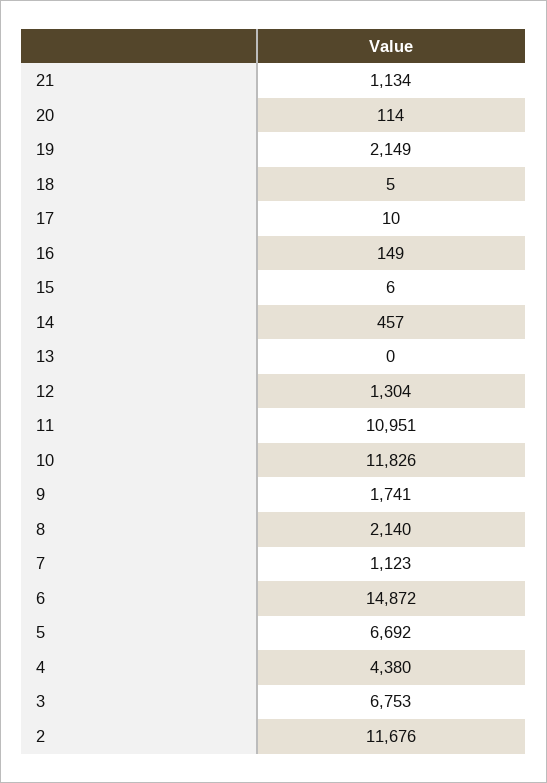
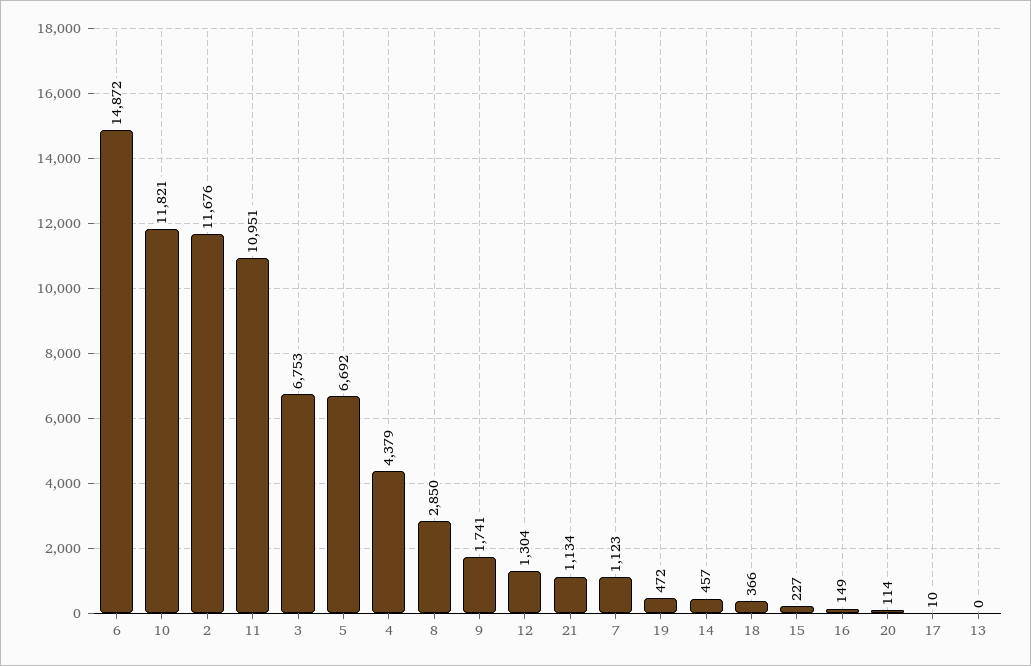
  {
    "21": 1134,
    "20": 114,
-   "19": 2149,
+   "19": 472,
-   "18": 5,
+   "18": 366,
    "17": 10,
    "16": 149,
-   "15": 6,
+   "15": 227,
    "14": 457,
    "13": 0,
    "12": 1304,
    "11": 10951,
-   "10": 11826,
+   "10": 11821,
    "9": 1741,
-   "8": 2140,
+   "8": 2850,
    "7": 1123,
    "6": 14872,
    "5": 6692,
-   "4": 4380,
+   "4": 4379,
    "3": 6753,
    "2": 11676
  }

